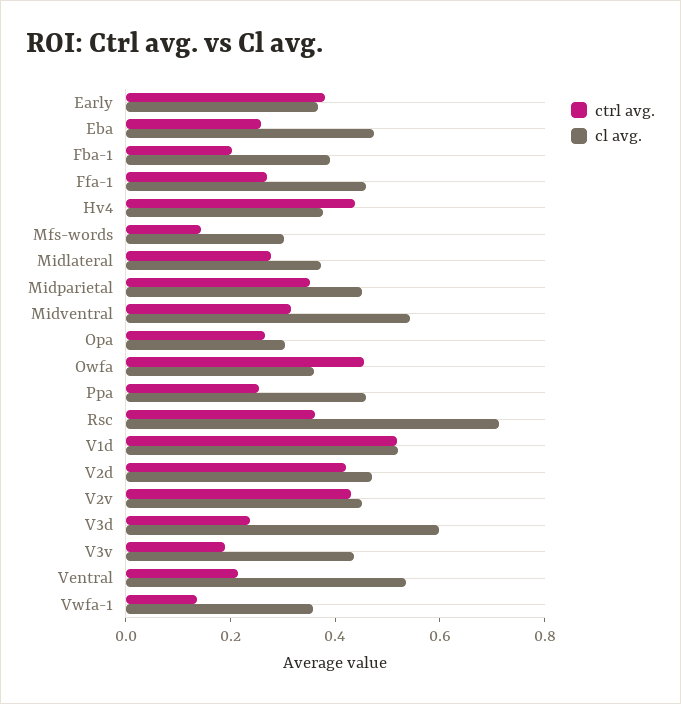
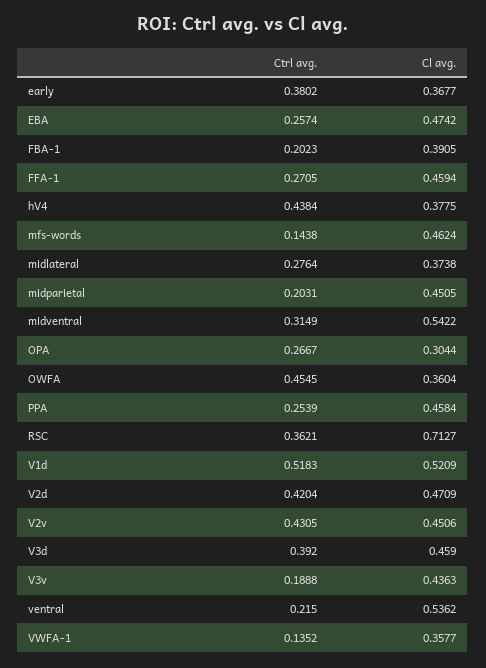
  {
    "ctrl avg.": {
      "Early": 0.3802,
      "Eba": 0.2574,
      "Fba-1": 0.2023,
      "Ffa-1": 0.2705,
      "Hv4": 0.4384,
      "Mfs-words": 0.1438,
      "Midlateral": 0.2764,
-     "Midparietal": 0.35,
+     "Midparietal": 0.2031,
      "Midventral": 0.3149,
      "Opa": 0.2667,
      "Owfa": 0.4545,
      "Ppa": 0.2539,
      "Rsc": 0.3621,
      "V1d": 0.5183,
      "V2d": 0.4204,
      "V2v": 0.4305,
-     "V3d": 0.25,
+     "V3d": 0.392,
      "V3v": 0.1888,
      "Ventral": 0.215,
      "Vwfa-1": 0.1352
    },
    "cl avg.": {
      "Early": 0.3677,
      "Eba": 0.4742,
      "Fba-1": 0.3905,
      "Ffa-1": 0.4594,
      "Hv4": 0.3775,
-     "Mfs-words": 0.3,
+     "Mfs-words": 0.4624,
      "Midlateral": 0.3738,
      "Midparietal": 0.4505,
      "Midventral": 0.5422,
      "Opa": 0.3044,
      "Owfa": 0.3604,
      "Ppa": 0.4584,
      "Rsc": 0.7127,
      "V1d": 0.5209,
      "V2d": 0.4709,
      "V2v": 0.4506,
-     "V3d": 0.6,
+     "V3d": 0.459,
      "V3v": 0.4363,
      "Ventral": 0.5362,
      "Vwfa-1": 0.3577
    }
  }

